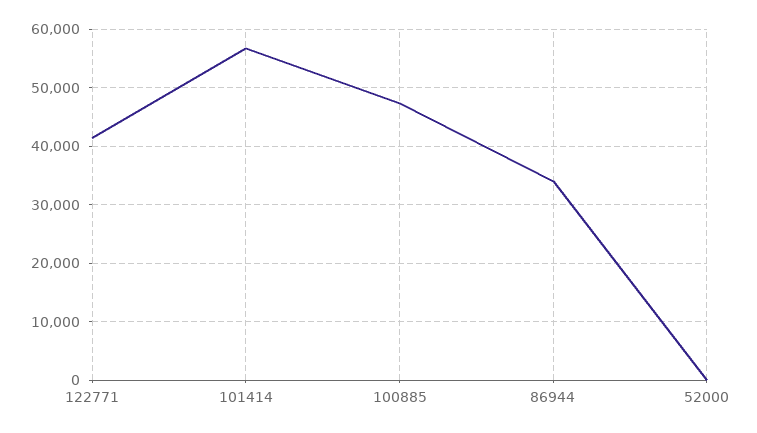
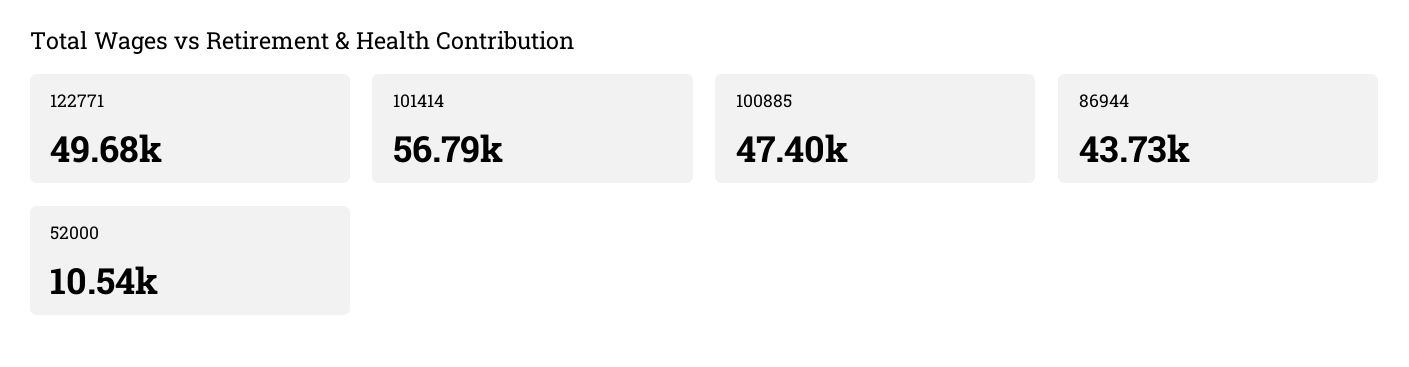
  {
-   "122771": 42000,
+   "122771": 49680,
    "101414": 56790,
    "100885": 47400,
-   "86944": 34000,
+   "86944": 43730,
-   "52000": 0
+   "52000": 10540
  }

